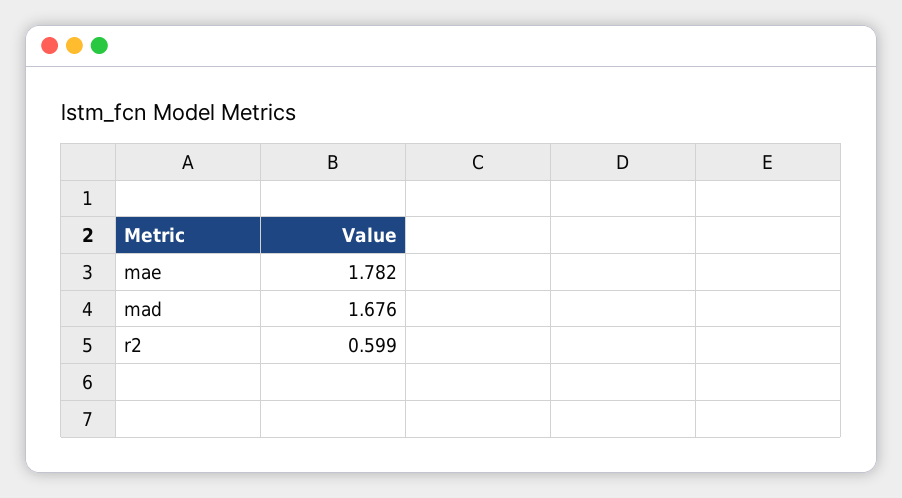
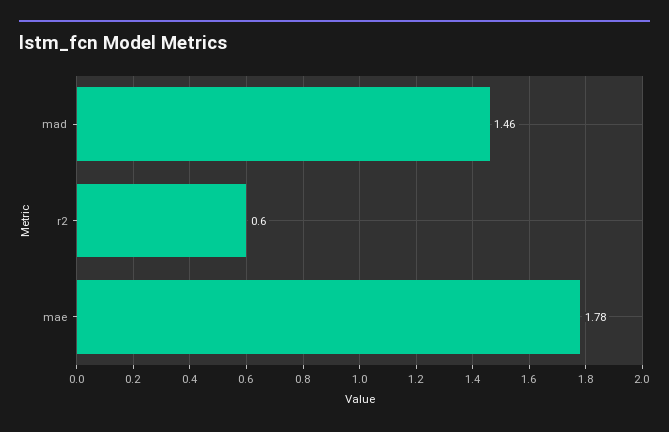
  {
    "mae": 1.782,
-   "mad": 1.676,
+   "mad": 1.46,
    "r2": 0.599
  }

